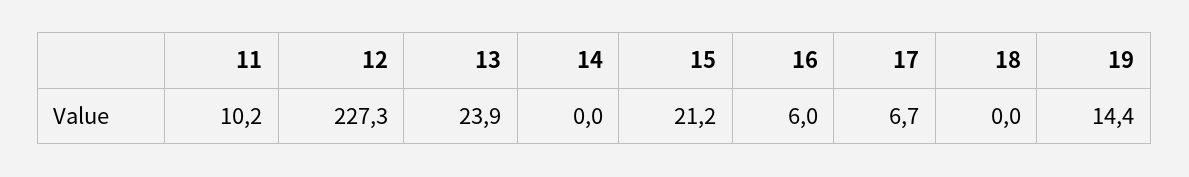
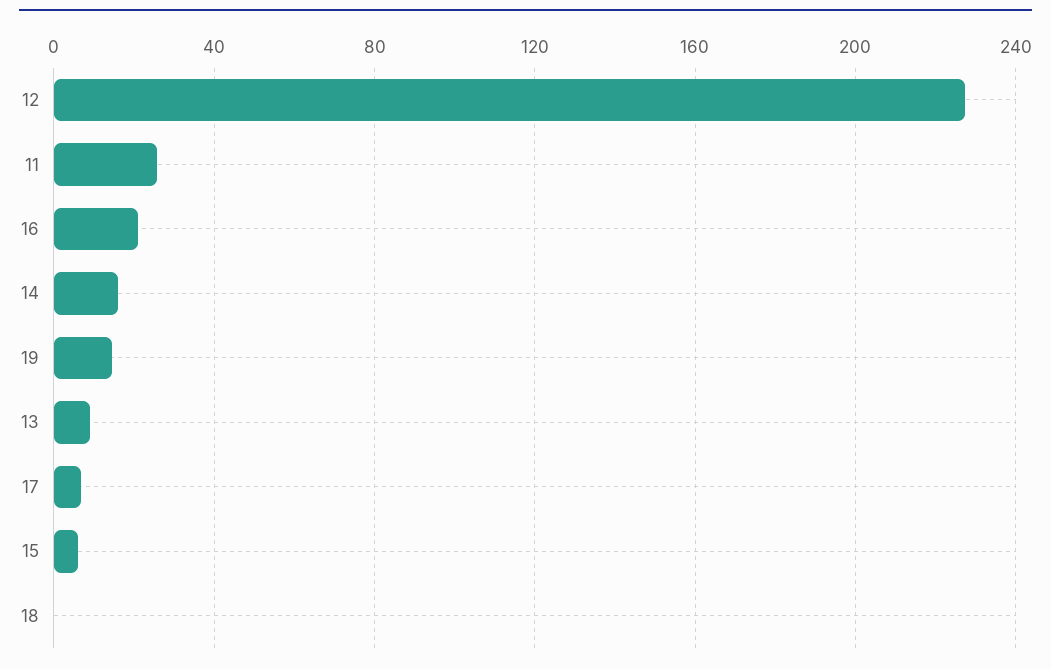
  {
-   "11": 10.2,
+   "11": 25,
    "12": 227.3,
-   "13": 23.9,
+   "13": 10,
-   "14": 0,
+   "14": 15,
-   "15": 21.2,
+   "15": 5,
-   "16": 6,
+   "16": 20,
    "17": 6.7,
    "18": 0,
    "19": 14.4
  }

